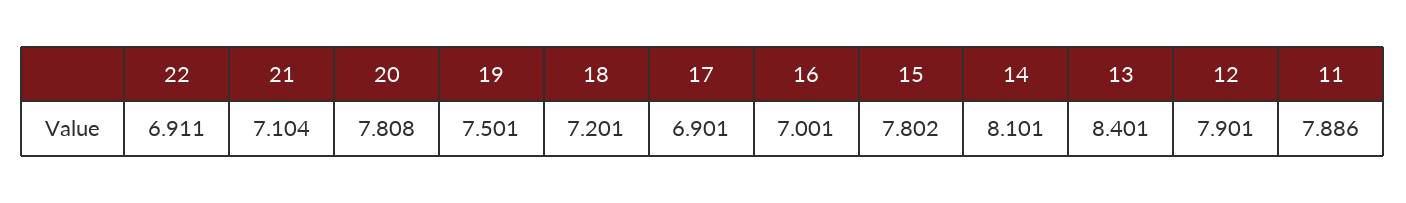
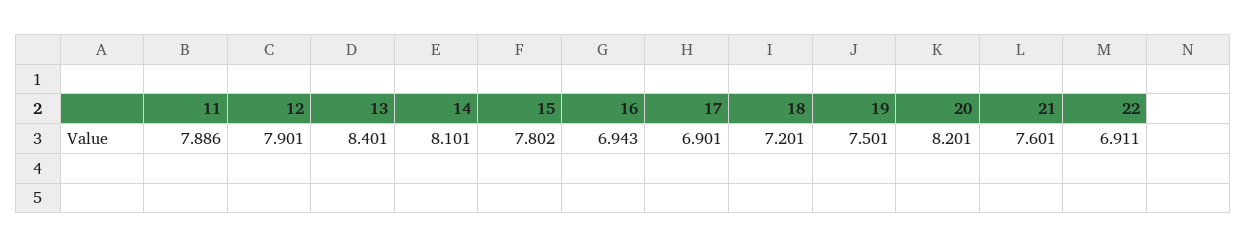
  {
    "22": 6.911,
-   "21": 7.104,
+   "21": 7.601,
-   "20": 7.808,
+   "20": 8.201,
    "19": 7.501,
    "18": 7.201,
    "17": 6.901,
-   "16": 7.001,
+   "16": 6.943,
    "15": 7.802,
    "14": 8.101,
    "13": 8.401,
    "12": 7.901,
    "11": 7.886
  }

